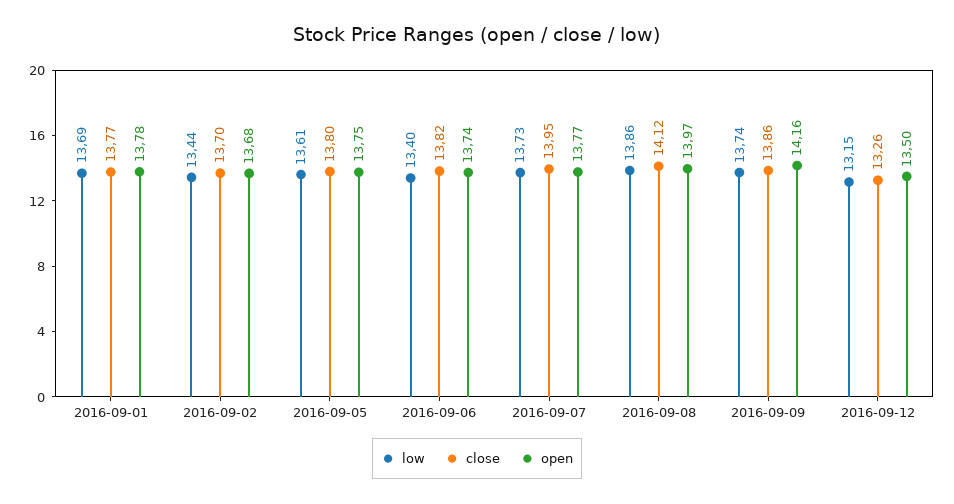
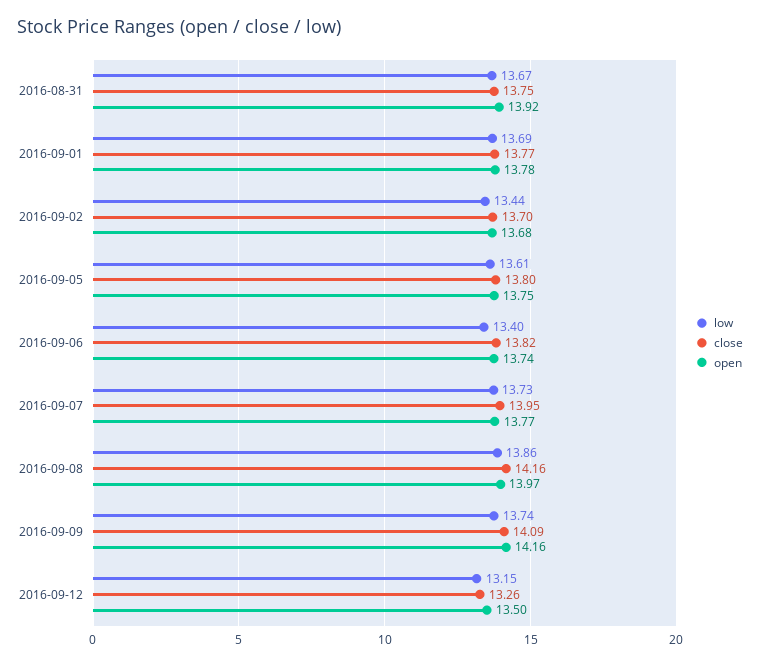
  {
    "low": {
      "2016-09-01": 13.69,
      "2016-09-02": 13.44,
      "2016-09-05": 13.61,
      "2016-09-06": 13.4,
      "2016-09-07": 13.73,
      "2016-09-08": 13.86,
      "2016-09-09": 13.74,
-     "2016-09-12": 13.15
+     "2016-09-12": 13.15,
+     "2016-08-31": 13.67
    },
    "close": {
      "2016-09-01": 13.77,
      "2016-09-02": 13.7,
      "2016-09-05": 13.8,
      "2016-09-06": 13.82,
      "2016-09-07": 13.95,
-     "2016-09-08": 14.12,
+     "2016-09-08": 14.16,
-     "2016-09-09": 13.86,
+     "2016-09-09": 14.09,
-     "2016-09-12": 13.26
+     "2016-09-12": 13.26,
+     "2016-08-31": 13.75
    },
    "open": {
      "2016-09-01": 13.78,
      "2016-09-02": 13.68,
      "2016-09-05": 13.75,
      "2016-09-06": 13.74,
      "2016-09-07": 13.77,
      "2016-09-08": 13.97,
      "2016-09-09": 14.16,
-     "2016-09-12": 13.5
+     "2016-09-12": 13.5,
+     "2016-08-31": 13.92
    }
  }

